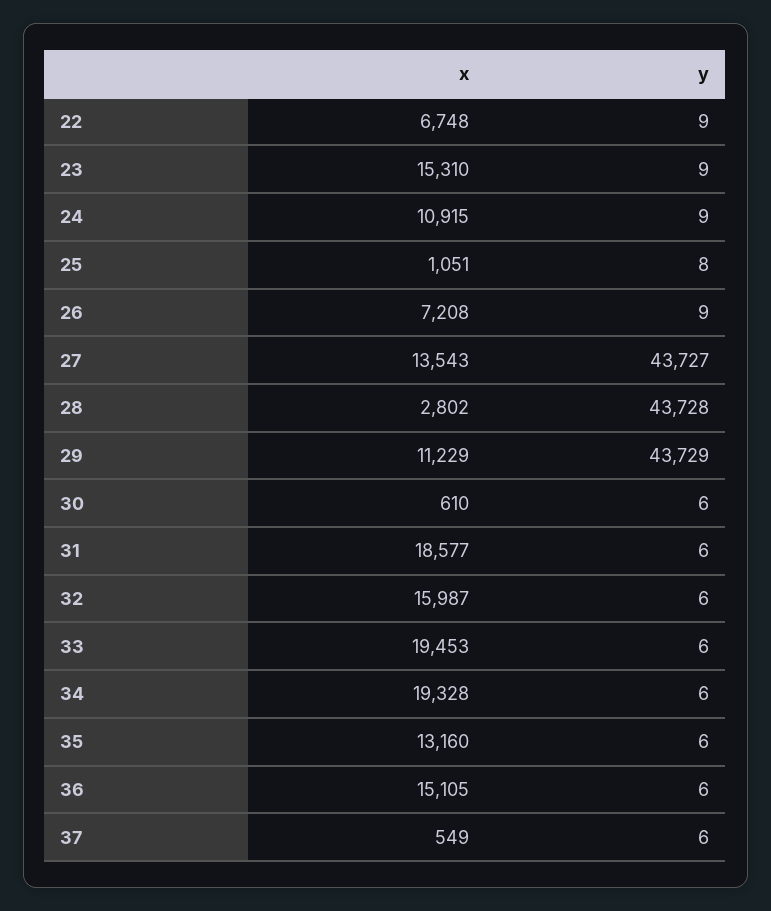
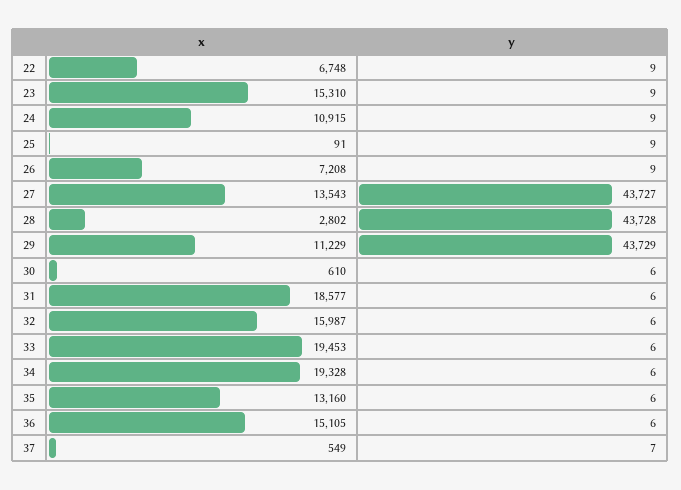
  {
    "x": {
      "22": 6748,
      "23": 15310,
      "24": 10915,
-     "25": 1051,
+     "25": 91,
      "26": 7208,
      "27": 13543,
      "28": 2802,
      "29": 11229,
      "30": 610,
      "31": 18577,
      "32": 15987,
      "33": 19453,
      "34": 19328,
      "35": 13160,
      "36": 15105,
      "37": 549
    },
    "y": {
      "22": 9,
      "23": 9,
      "24": 9,
-     "25": 8,
+     "25": 9,
      "26": 9,
      "27": 43727,
      "28": 43728,
      "29": 43729,
      "30": 6,
      "31": 6,
      "32": 6,
      "33": 6,
      "34": 6,
      "35": 6,
      "36": 6,
-     "37": 6
+     "37": 7
    }
  }

